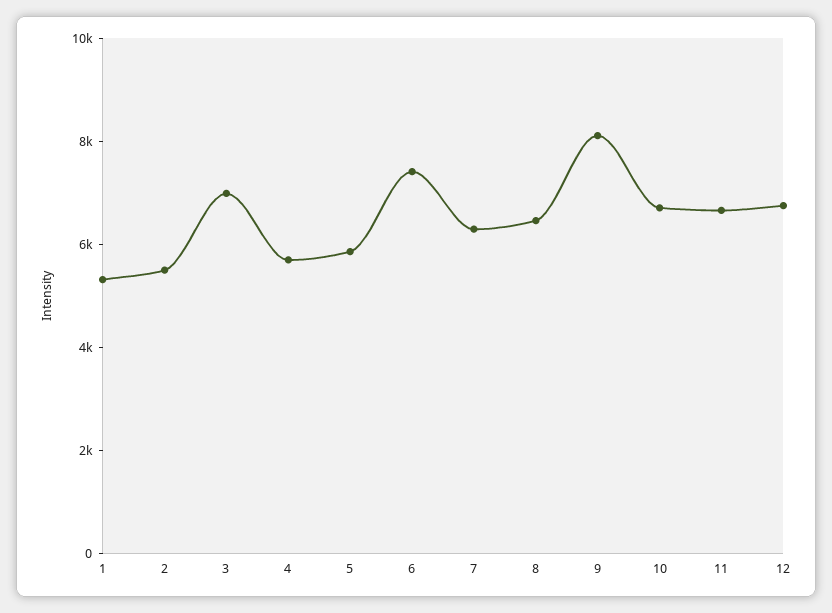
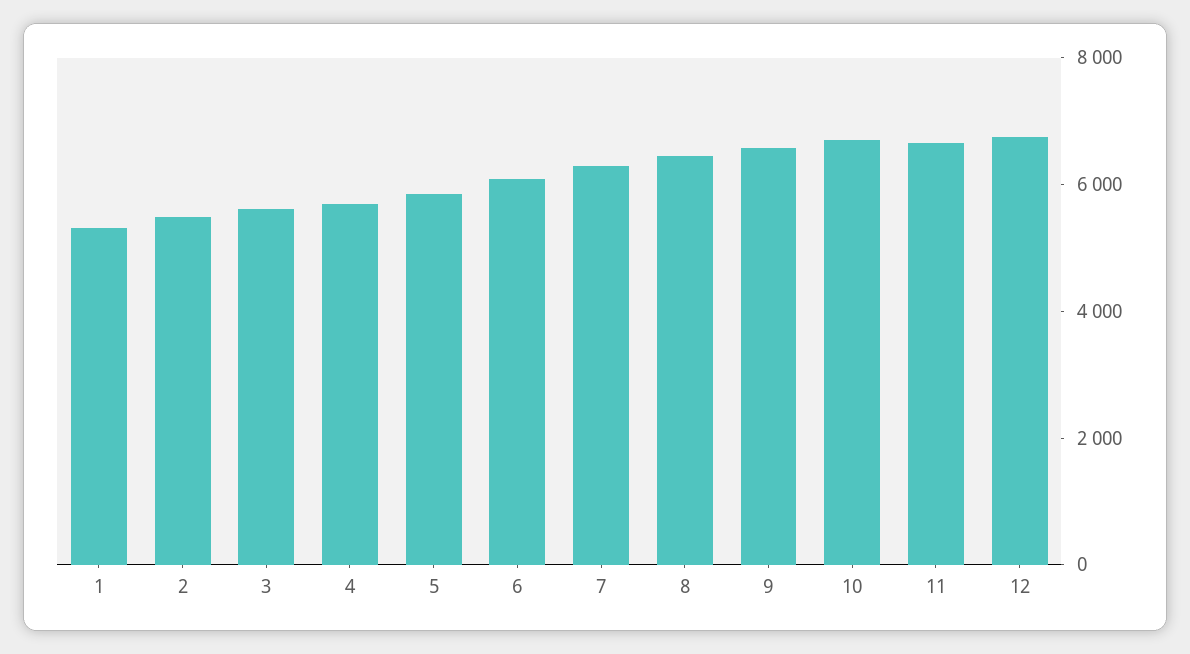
  {
    "1": 5500,
    "2": 5500,
-   "3": 7000,
+   "3": 5500,
    "4": 5500,
    "5": 6000,
-   "6": 7500,
+   "6": 6000,
    "7": 6500,
    "8": 6500,
-   "9": 8000,
+   "9": 6500,
    "10": 6500,
    "11": 6500,
    "12": 6500
  }

